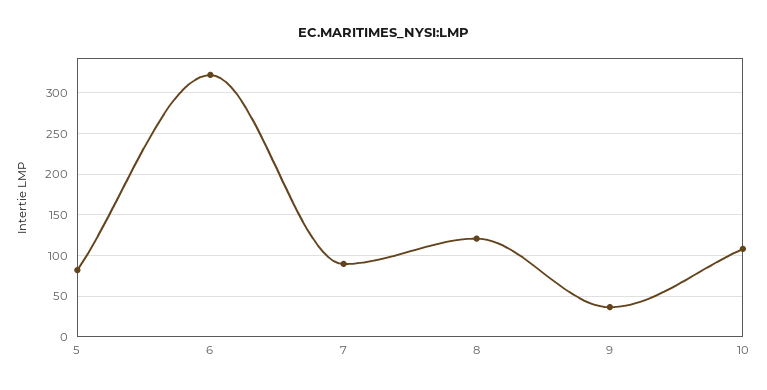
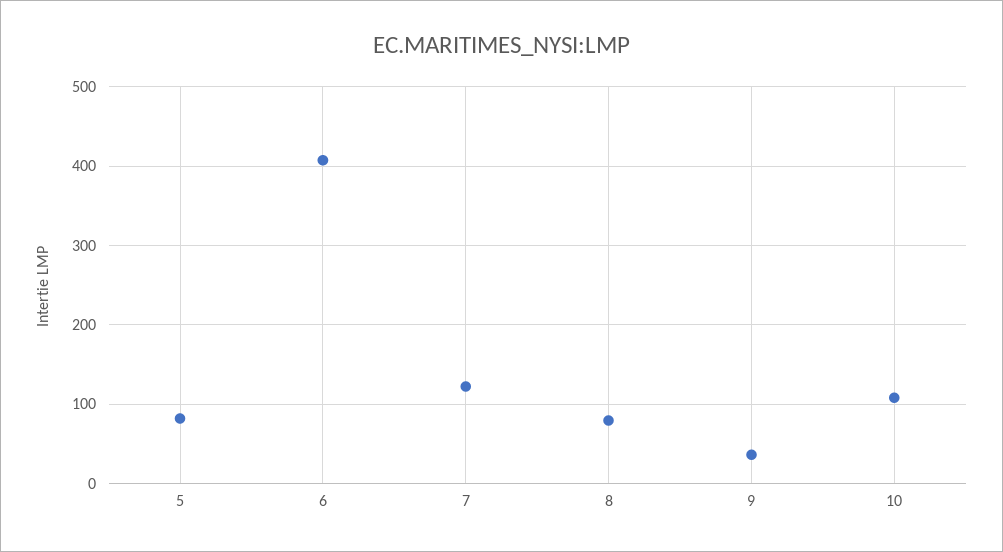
  {
    "5": 80,
-   "6": 320,
+   "6": 410,
-   "7": 90,
+   "7": 120,
-   "8": 120,
+   "8": 80,
    "9": 40,
    "10": 110
  }

